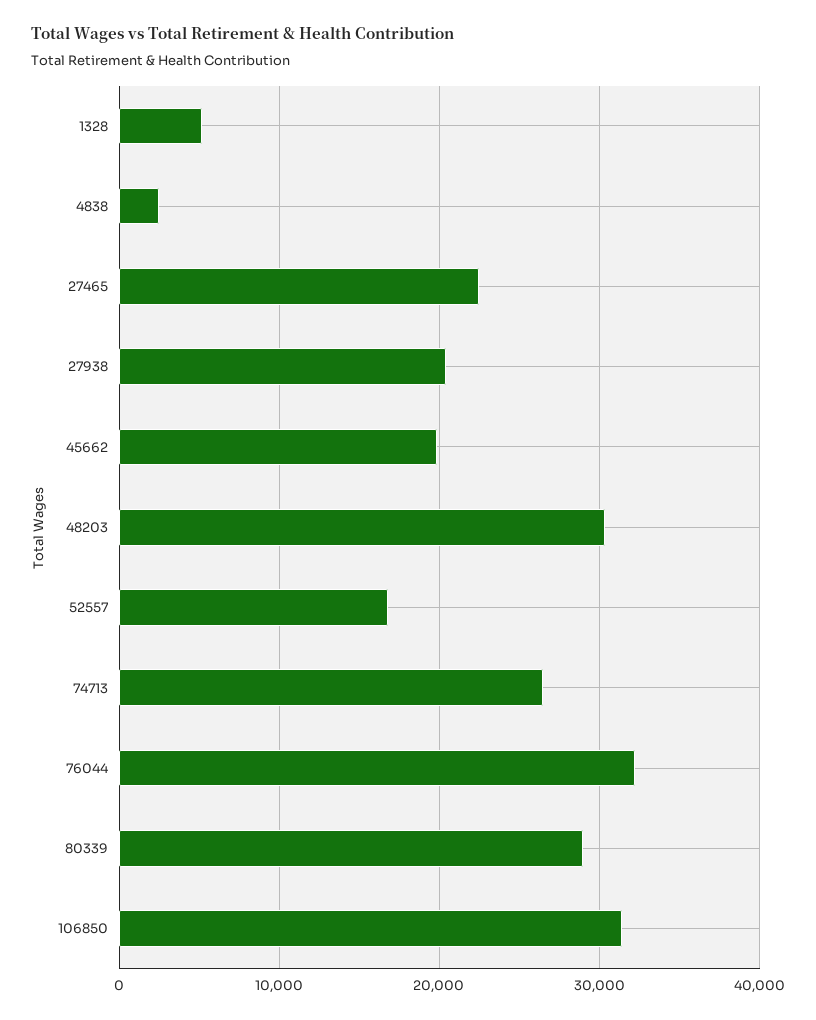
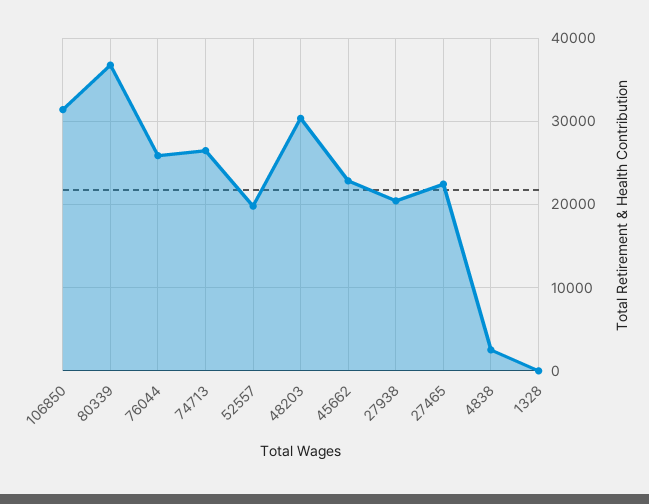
  {
-   "1328": 5000,
+   "1328": 0,
    "4838": 3000,
    "27465": 22000,
    "27938": 20000,
-   "45662": 20000,
+   "45662": 23000,
    "48203": 30000,
-   "52557": 17000,
+   "52557": 20000,
    "74713": 26000,
-   "76044": 32000,
+   "76044": 26000,
-   "80339": 29000,
+   "80339": 37000,
    "106850": 31000
  }

